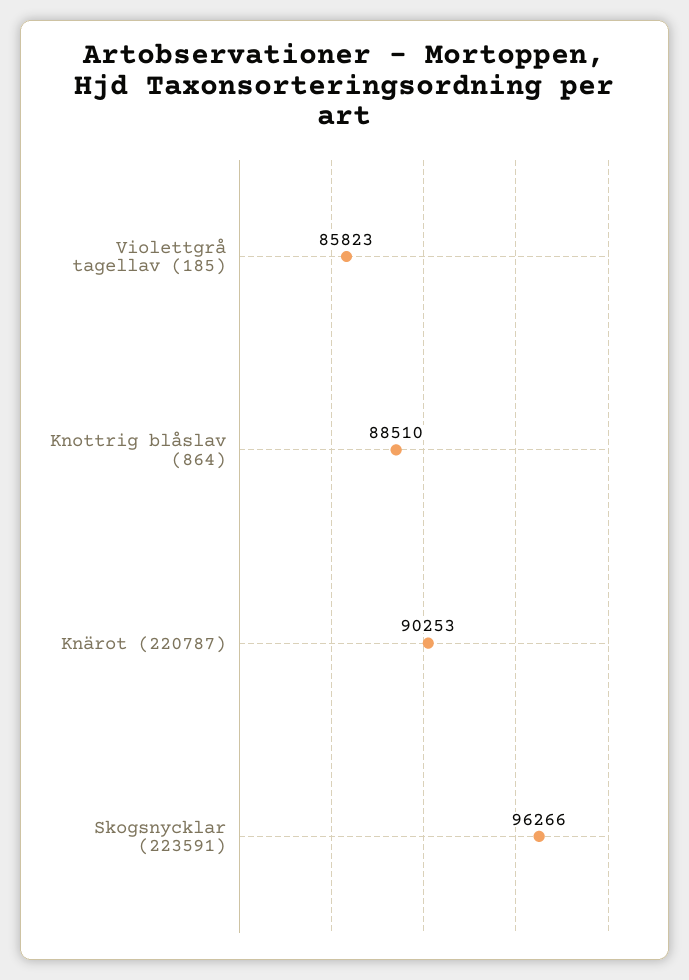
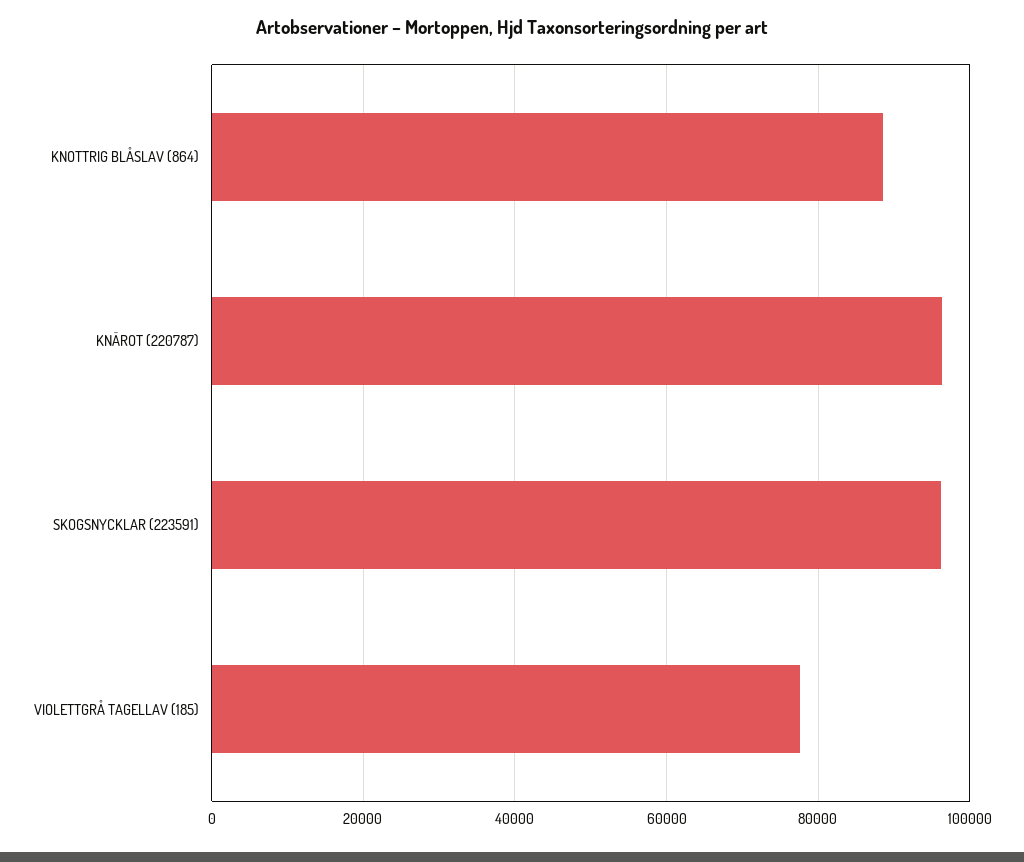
  {
-   "Violettgrå tagellav (185)": 85823,
+   "Violettgrå tagellav (185)": 78000,
    "Knottrig blåslav (864)": 88510,
-   "Knärot (220787)": 90253,
+   "Knärot (220787)": 96000,
    "Skogsnycklar (223591)": 96266
  }

